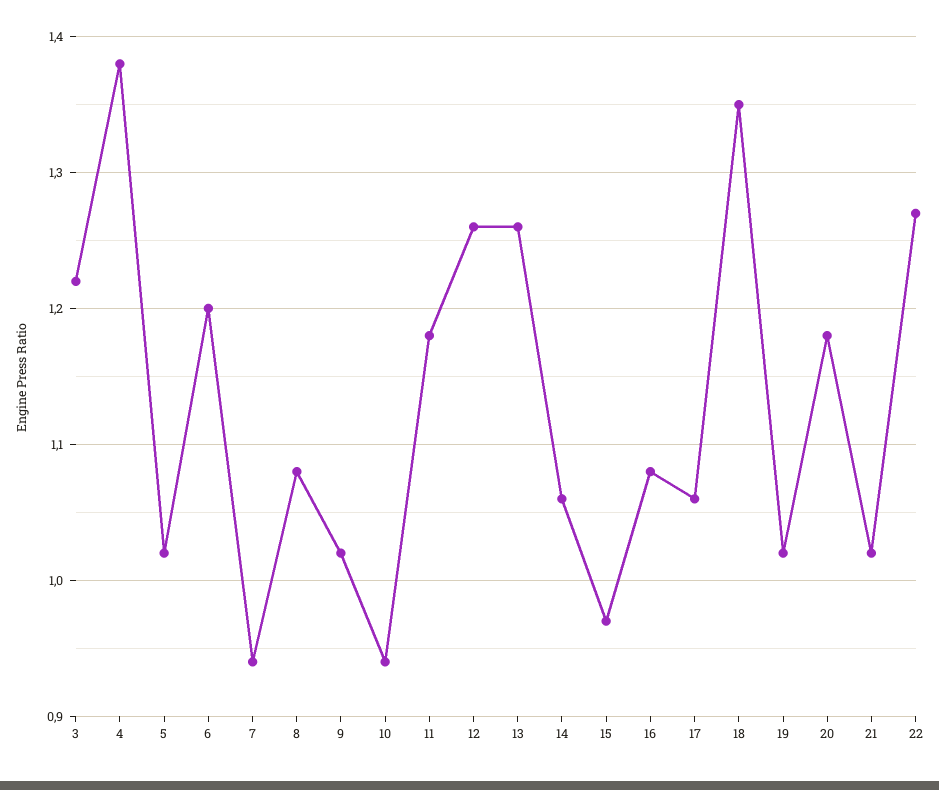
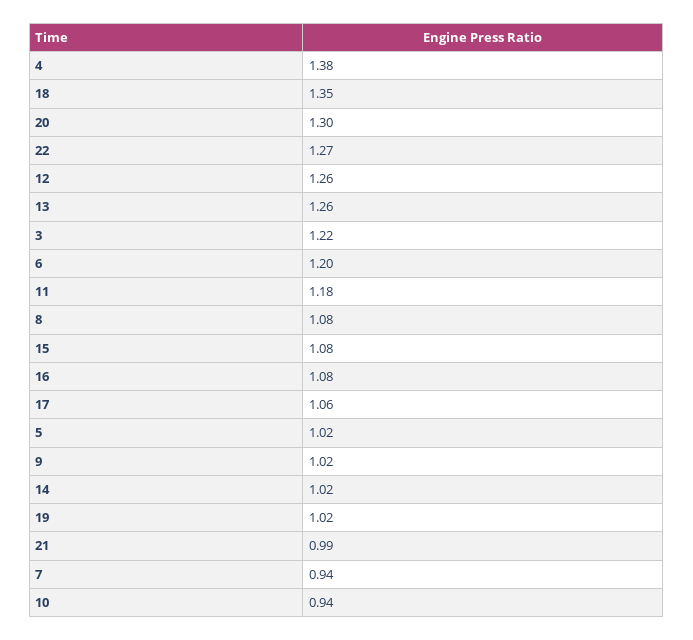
  {
    "3": 1.22,
    "4": 1.38,
    "5": 1.02,
    "6": 1.2,
    "7": 0.94,
    "8": 1.08,
    "9": 1.02,
    "10": 0.94,
    "11": 1.18,
    "12": 1.26,
    "13": 1.26,
-   "14": 1.06,
+   "14": 1.02,
-   "15": 0.97,
+   "15": 1.08,
    "16": 1.08,
    "17": 1.06,
    "18": 1.35,
    "19": 1.02,
-   "20": 1.18,
+   "20": 1.3,
-   "21": 1.02,
+   "21": 0.99,
    "22": 1.27
  }

